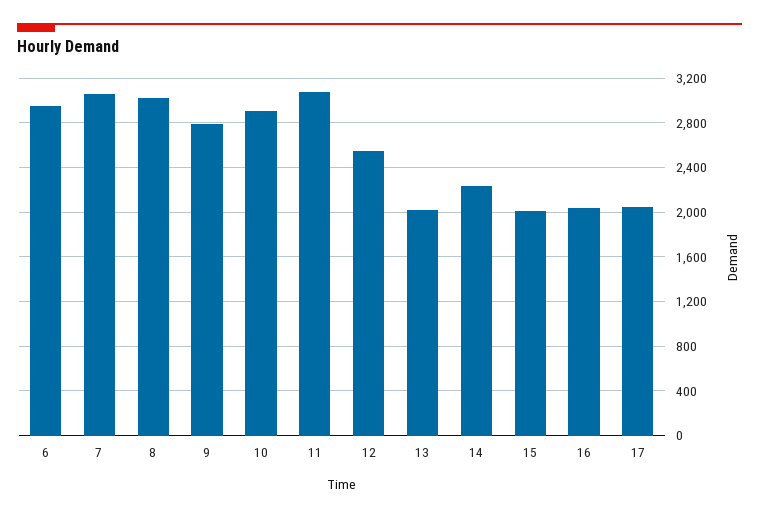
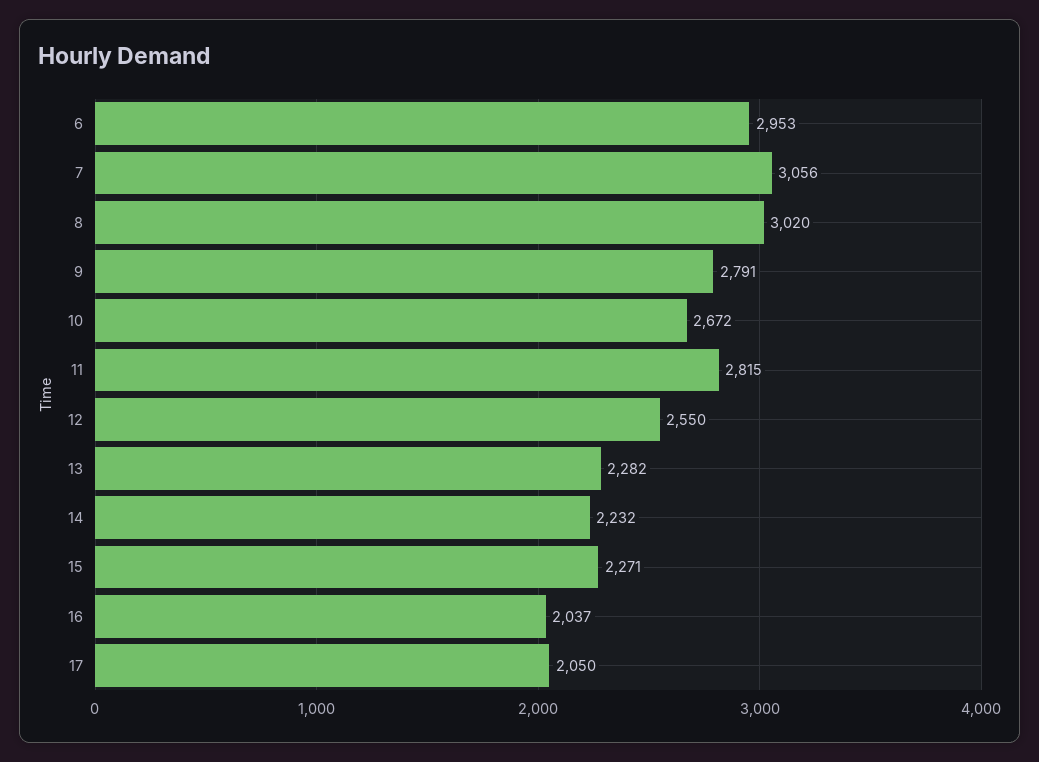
  {
    "6": 2953,
    "7": 3056,
    "8": 3020,
    "9": 2791,
-   "10": 2900,
+   "10": 2672,
-   "11": 3100,
+   "11": 2815,
    "12": 2550,
-   "13": 2000,
+   "13": 2282,
    "14": 2232,
-   "15": 2000,
+   "15": 2271,
    "16": 2037,
    "17": 2050
  }

